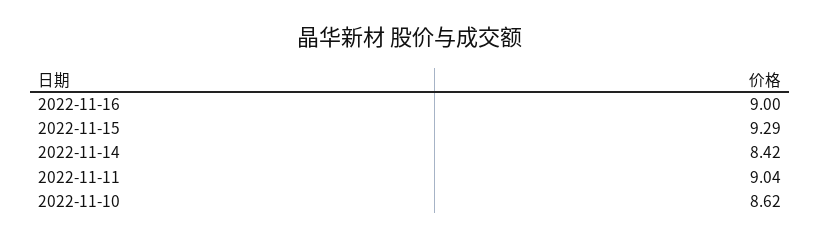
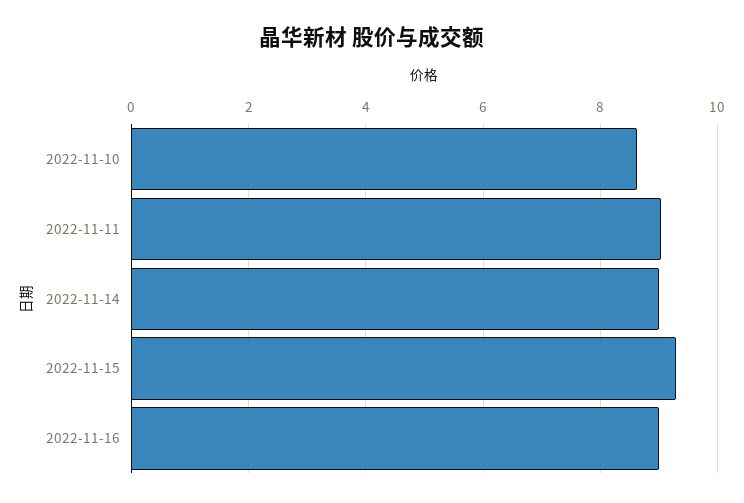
  {
    "2022-11-16": 9,
    "2022-11-15": 9.29,
-   "2022-11-14": 8.42,
+   "2022-11-14": 9,
    "2022-11-11": 9.04,
    "2022-11-10": 8.62
  }

